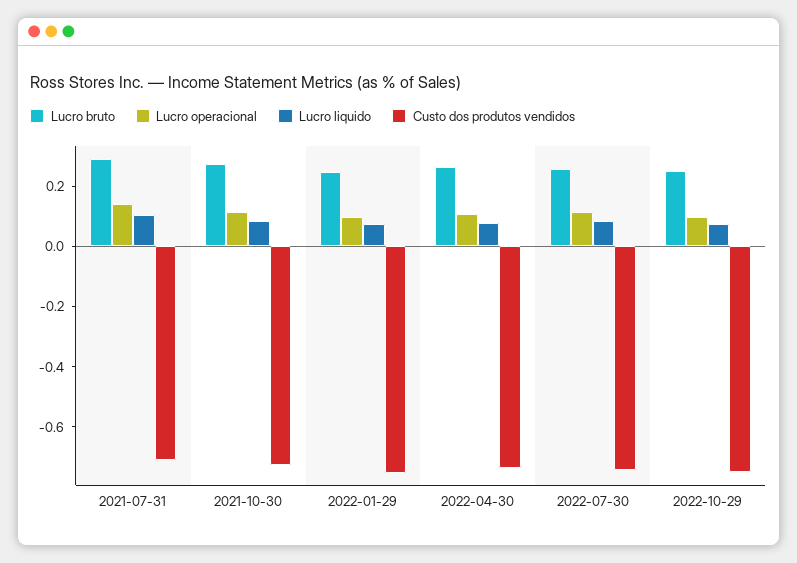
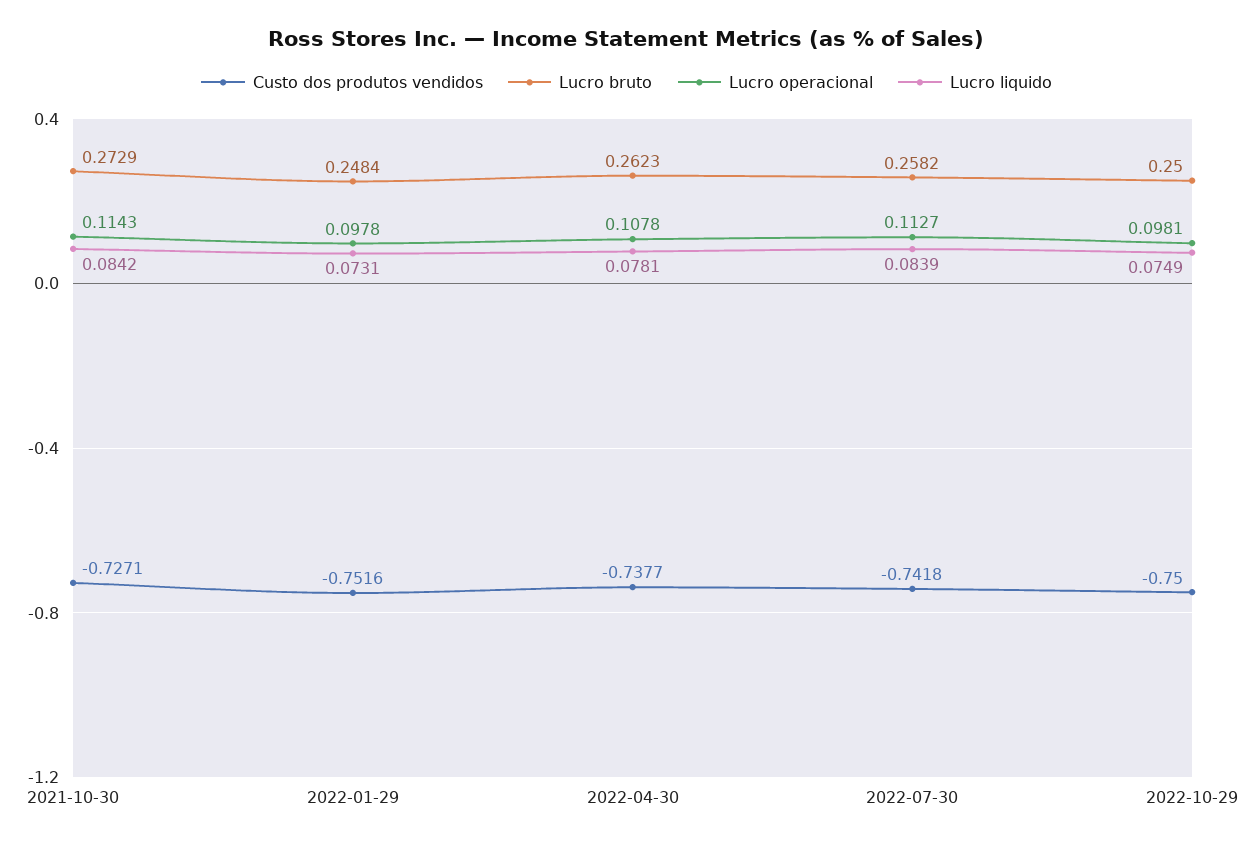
  {
    "Lucro bruto": {
-     "2021-07-31": 0.3,
      "2021-10-30": 0.2729,
      "2022-01-29": 0.2484,
      "2022-04-30": 0.2623,
      "2022-07-30": 0.2582,
      "2022-10-29": 0.25
    },
    "Lucro operacional": {
-     "2021-07-31": 0.15,
      "2021-10-30": 0.1143,
      "2022-01-29": 0.0978,
      "2022-04-30": 0.1078,
      "2022-07-30": 0.1127,
      "2022-10-29": 0.0981
    },
    "Lucro liquido": {
-     "2021-07-31": 0.1,
      "2021-10-30": 0.0842,
      "2022-01-29": 0.0731,
      "2022-04-30": 0.0781,
      "2022-07-30": 0.0839,
      "2022-10-29": 0.0749
    },
    "Custo dos produtos vendidos": {
-     "2021-07-31": -0.7,
      "2021-10-30": -0.7271,
      "2022-01-29": -0.7516,
      "2022-04-30": -0.7377,
      "2022-07-30": -0.7418,
      "2022-10-29": -0.75
    }
  }

